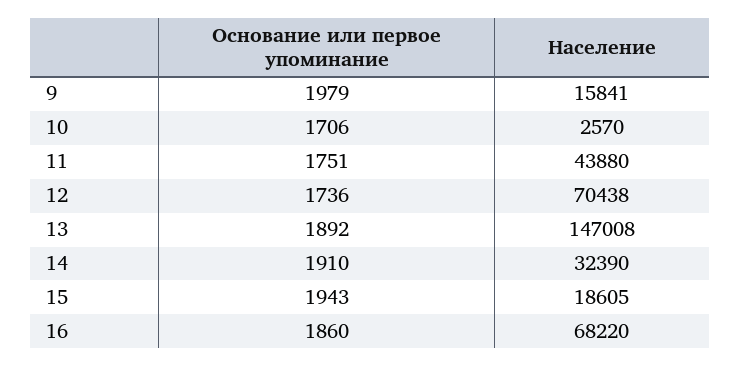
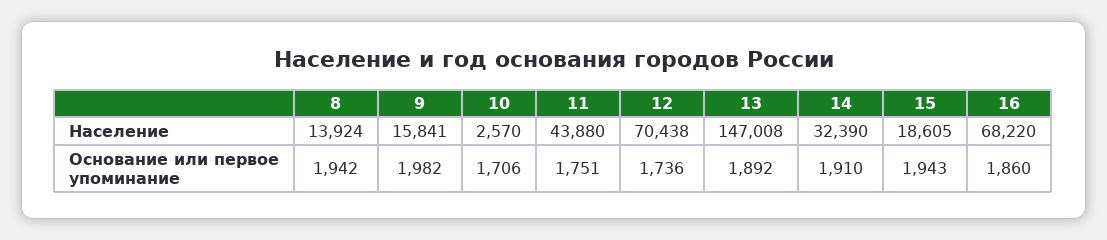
  {
    "Основание или первое упоминание": {
-     "9": 1979,
+     "9": 1982,
      "10": 1706,
      "11": 1751,
      "12": 1736,
      "13": 1892,
      "14": 1910,
      "15": 1943,
-     "16": 1860
+     "16": 1860,
+     "8": 1942
    },
    "Население": {
      "9": 15841,
      "10": 2570,
      "11": 43880,
      "12": 70438,
      "13": 147008,
      "14": 32390,
      "15": 18605,
-     "16": 68220
+     "16": 68220,
+     "8": 13924
    }
  }

